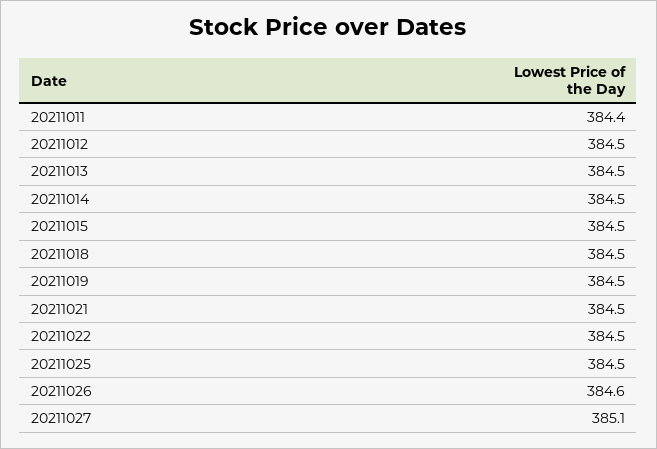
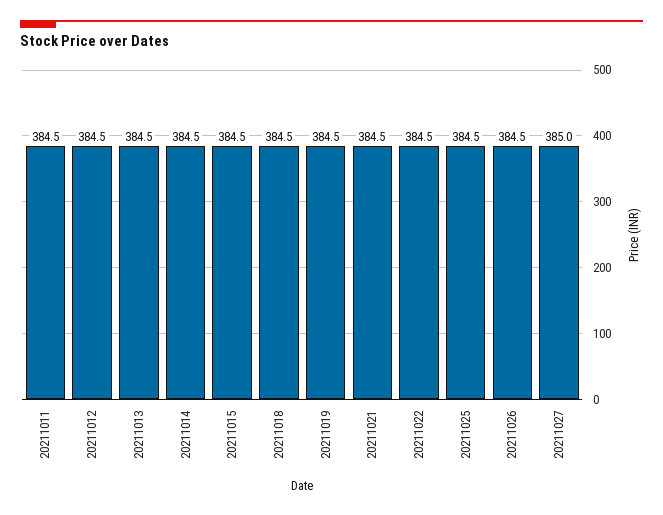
  {
-   "20211011": 384.4,
+   "20211011": 384.5,
    "20211012": 384.5,
    "20211013": 384.5,
    "20211014": 384.5,
    "20211015": 384.5,
    "20211018": 384.5,
    "20211019": 384.5,
    "20211021": 384.5,
    "20211022": 384.5,
    "20211025": 384.5,
-   "20211026": 384.6,
+   "20211026": 384.5,
-   "20211027": 385.1
+   "20211027": 385
  }

